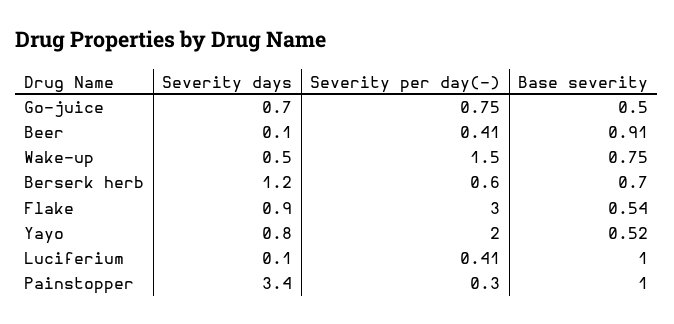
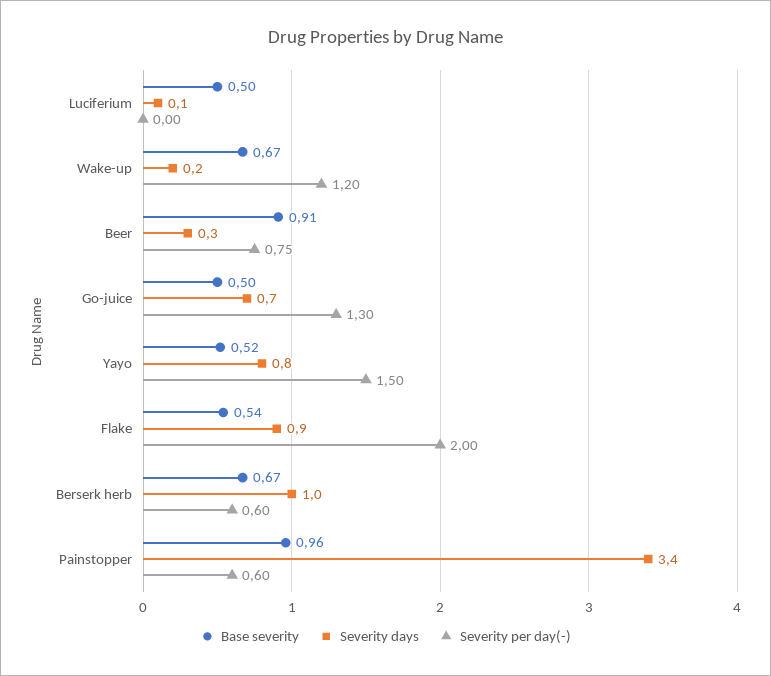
  {
    "Severity days": {
      "Go-juice": 0.7,
-     "Beer": 0.1,
+     "Beer": 0.3,
-     "Wake-up": 0.5,
+     "Wake-up": 0.2,
-     "Berserk herb": 1.2,
+     "Berserk herb": 1,
      "Flake": 0.9,
      "Yayo": 0.8,
      "Luciferium": 0.1,
      "Painstopper": 3.4
    },
    "Severity per day(-)": {
-     "Go-juice": 0.75,
+     "Go-juice": 1.3,
-     "Beer": 0.41,
+     "Beer": 0.75,
-     "Wake-up": 1.5,
+     "Wake-up": 1.2,
      "Berserk herb": 0.6,
-     "Flake": 3,
+     "Flake": 2,
-     "Yayo": 2,
+     "Yayo": 1.5,
-     "Luciferium": 0.41,
+     "Luciferium": 0,
-     "Painstopper": 0.3
+     "Painstopper": 0.6
    },
    "Base severity": {
      "Go-juice": 0.5,
      "Beer": 0.91,
-     "Wake-up": 0.75,
+     "Wake-up": 0.67,
-     "Berserk herb": 0.7,
+     "Berserk herb": 0.67,
      "Flake": 0.54,
      "Yayo": 0.52,
-     "Luciferium": 1,
+     "Luciferium": 0.5,
-     "Painstopper": 1
+     "Painstopper": 0.96
    }
  }

